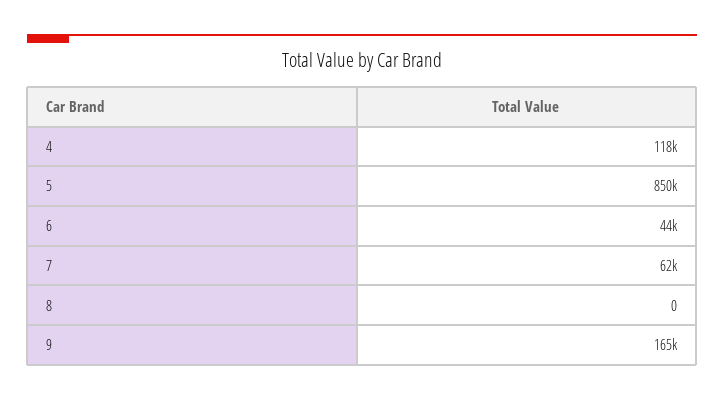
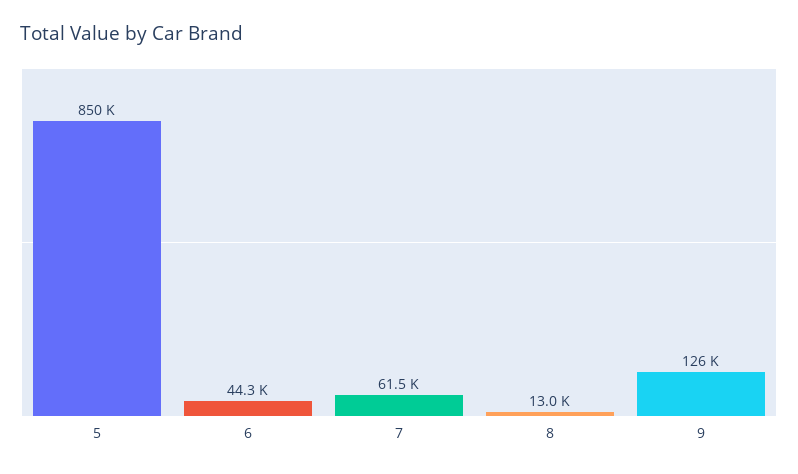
  {
-   "4": 118000,
    "5": 850000,
    "6": 44300,
    "7": 61500,
-   "8": 0,
+   "8": 13000,
-   "9": 165000
+   "9": 126000
  }

